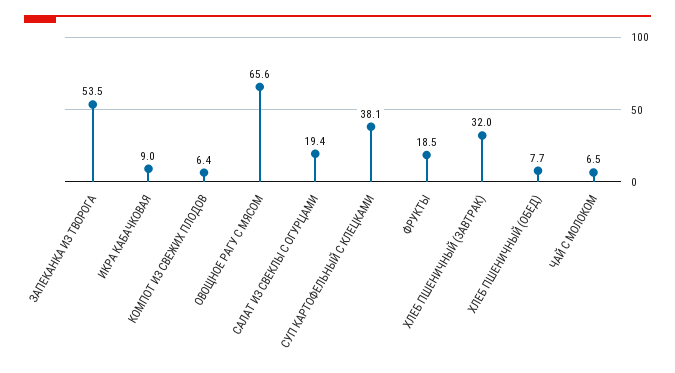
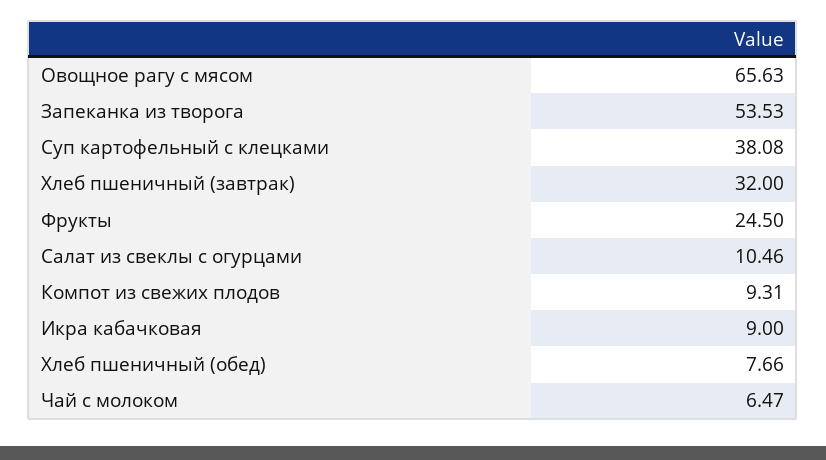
  {
    "ЗАПЕКАНКА ИЗ ТВОРОГА": 53.53,
    "ИКРА КАБАЧКОВАЯ": 9,
-   "КОМПОТ ИЗ СВЕЖИХ ПЛОДОВ": 6.4,
+   "КОМПОТ ИЗ СВЕЖИХ ПЛОДОВ": 9.31,
    "ОВОЩНОЕ РАГУ С МЯСОМ": 65.63,
-   "САЛАТ ИЗ СВЕКЛЫ С ОГУРЦАМИ": 19.4,
+   "САЛАТ ИЗ СВЕКЛЫ С ОГУРЦАМИ": 10.46,
    "СУП КАРТОФЕЛЬНЫЙ С КЛЕЦКАМИ": 38.08,
-   "ФРУКТЫ": 18.5,
+   "ФРУКТЫ": 24.5,
    "ХЛЕБ ПШЕНИЧНЫЙ (ЗАВТРАК)": 32,
    "ХЛЕБ ПШЕНИЧНЫЙ (ОБЕД)": 7.66,
    "ЧАЙ С МОЛОКОМ": 6.47
  }

